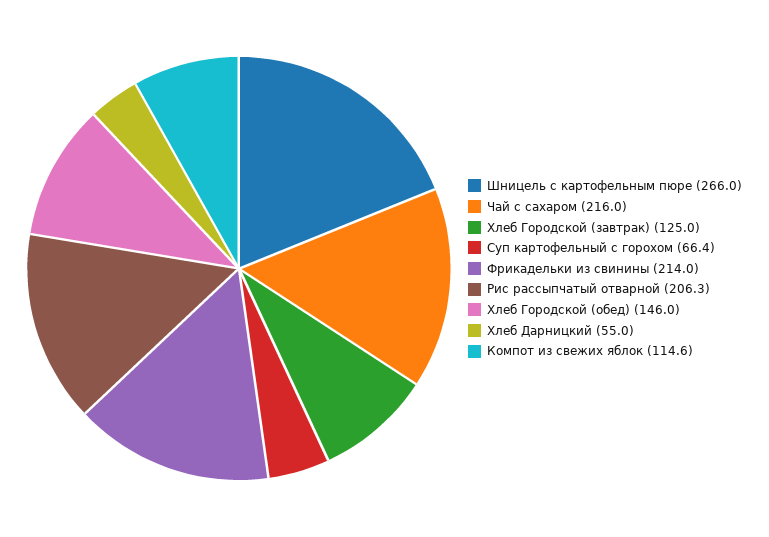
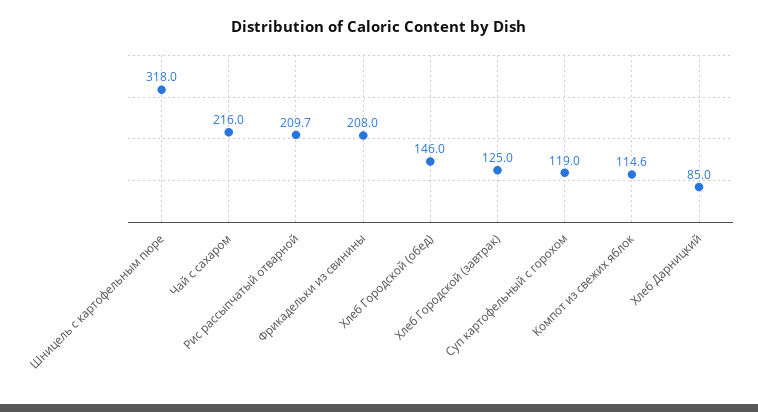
  {
-   "Шницель с картофельным пюре": 266,
+   "Шницель с картофельным пюре": 318,
    "Чай с сахаром": 216,
    "Хлеб Городской (завтрак)": 125,
-   "Суп картофельный с горохом": 66.4,
+   "Суп картофельный с горохом": 119,
-   "Фрикадельки из свинины": 214,
+   "Фрикадельки из свинины": 208,
-   "Рис рассыпчатый отварной": 206.3,
+   "Рис рассыпчатый отварной": 209.7,
    "Хлеб Городской (обед)": 146,
-   "Хлеб Дарницкий": 55,
+   "Хлеб Дарницкий": 85,
    "Компот из свежих яблок": 114.6
  }

